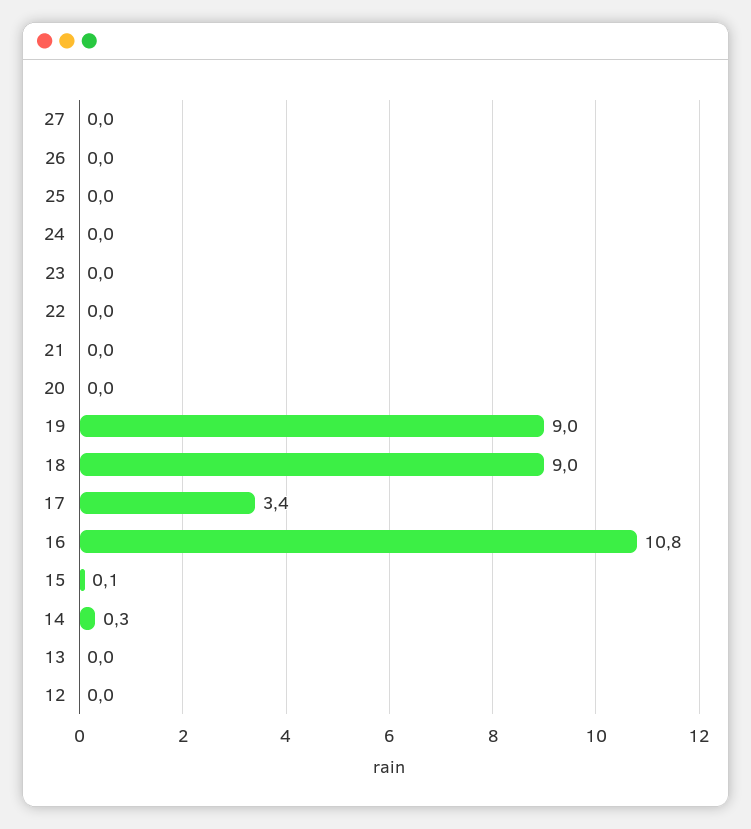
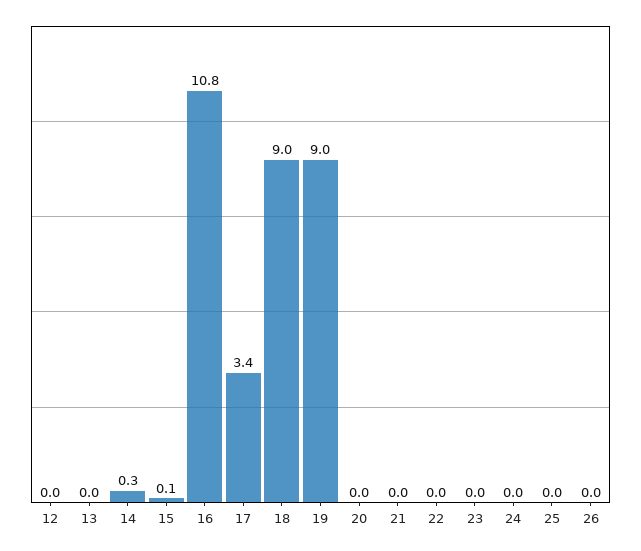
  {
-   "27": 0,
    "26": 0,
    "25": 0,
    "24": 0,
    "23": 0,
    "22": 0,
    "21": 0,
    "20": 0,
    "19": 9,
    "18": 9,
    "17": 3.4,
    "16": 10.8,
    "15": 0.1,
    "14": 0.3,
    "13": 0,
    "12": 0
  }

